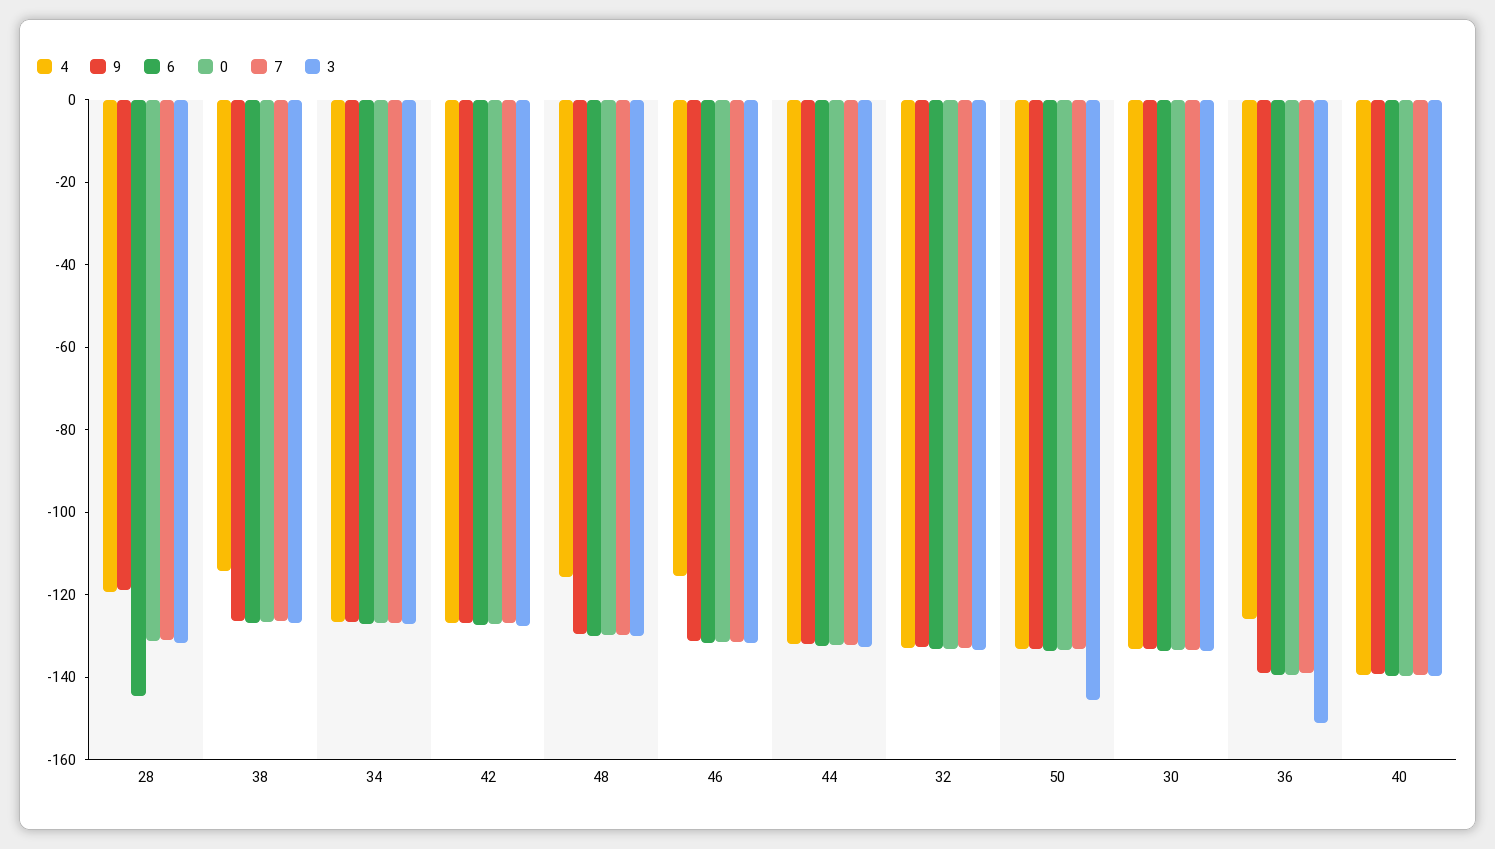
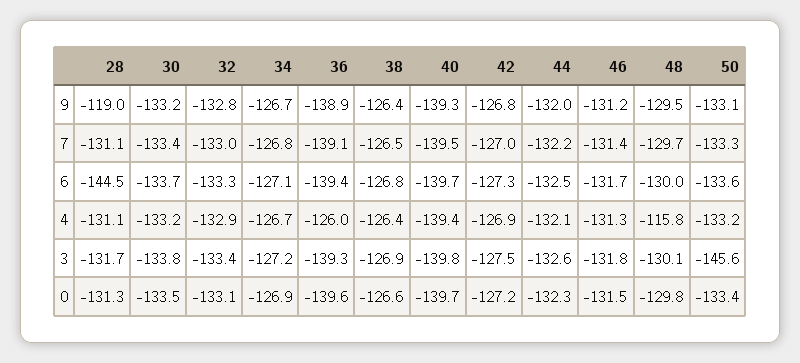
  {
    "4": {
-     "28": -120,
+     "28": -131.1,
-     "38": -115,
+     "38": -126.4,
      "34": -126.7,
      "42": -126.9,
      "48": -115.8,
-     "46": -115,
+     "46": -131.3,
      "44": -132.1,
      "32": -132.9,
      "50": -133.2,
      "30": -133.2,
      "36": -126,
      "40": -139.4
    },
    "9": {
      "28": -119,
      "38": -126.4,
      "34": -126.7,
      "42": -126.8,
      "48": -129.5,
      "46": -131.2,
      "44": -132,
      "32": -132.8,
      "50": -133.1,
      "30": -133.2,
      "36": -138.9,
      "40": -139.3
    },
    "6": {
      "28": -144.5,
      "38": -126.8,
      "34": -127.1,
      "42": -127.3,
      "48": -130,
      "46": -131.7,
      "44": -132.5,
      "32": -133.3,
      "50": -133.6,
      "30": -133.7,
      "36": -139.4,
      "40": -139.7
    },
    "0": {
      "28": -131.3,
      "38": -126.6,
      "34": -126.9,
      "42": -127.2,
      "48": -129.8,
      "46": -131.5,
      "44": -132.3,
      "32": -133.1,
      "50": -133.4,
      "30": -133.5,
      "36": -139.6,
      "40": -139.7
    },
    "7": {
      "28": -131.1,
      "38": -126.5,
      "34": -126.8,
      "42": -127,
      "48": -129.7,
      "46": -131.4,
      "44": -132.2,
      "32": -133,
      "50": -133.3,
      "30": -133.4,
      "36": -139.1,
      "40": -139.5
    },
    "3": {
      "28": -131.7,
      "38": -126.9,
      "34": -127.2,
      "42": -127.5,
      "48": -130.1,
      "46": -131.8,
      "44": -132.6,
      "32": -133.4,
      "50": -145.6,
      "30": -133.8,
-     "36": -150,
+     "36": -139.3,
      "40": -139.8
    }
  }

